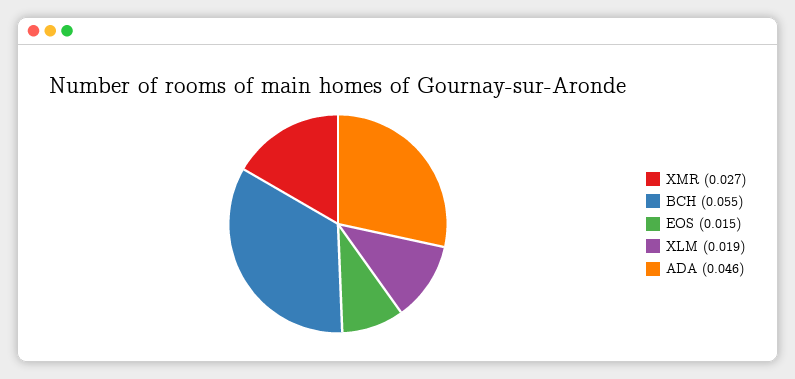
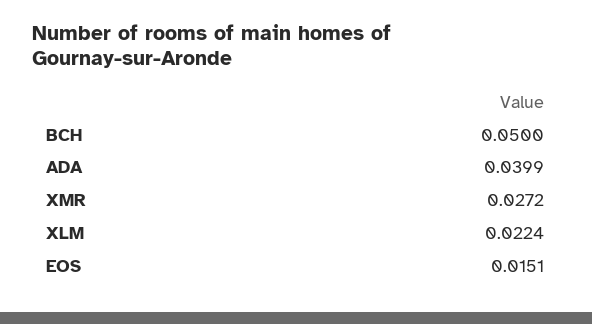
  {
    "XMR": 0.0272,
-   "BCH": 0.055,
+   "BCH": 0.05,
    "EOS": 0.0151,
-   "XLM": 0.019,
+   "XLM": 0.0224,
-   "ADA": 0.046
+   "ADA": 0.0399
  }

